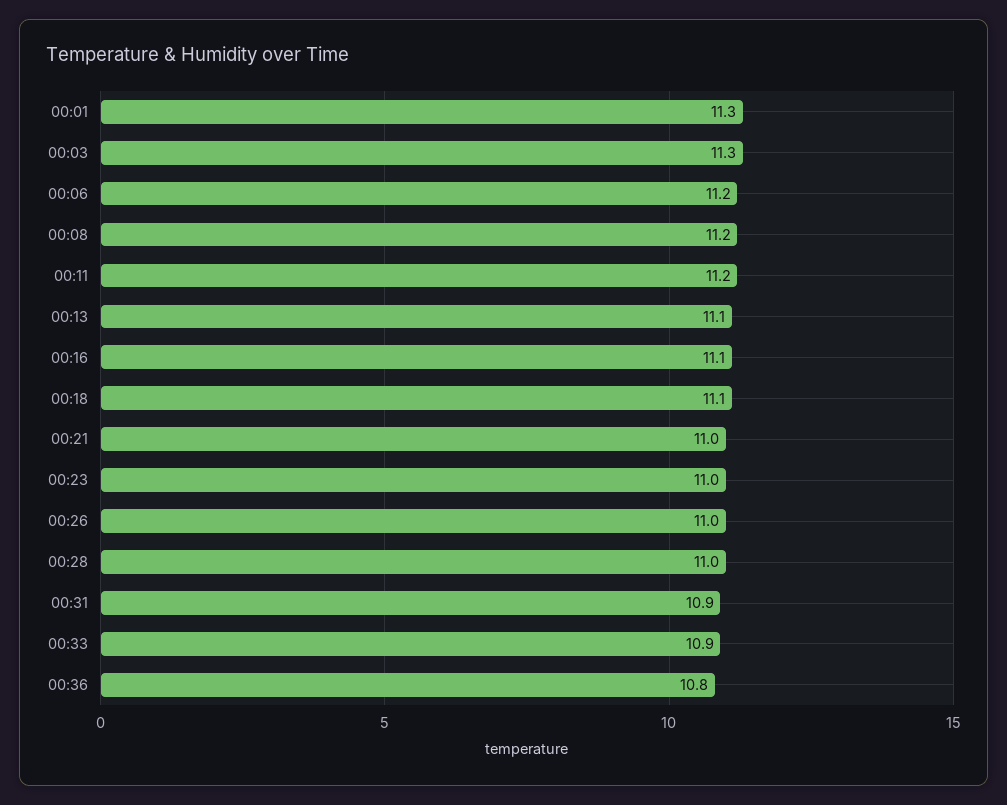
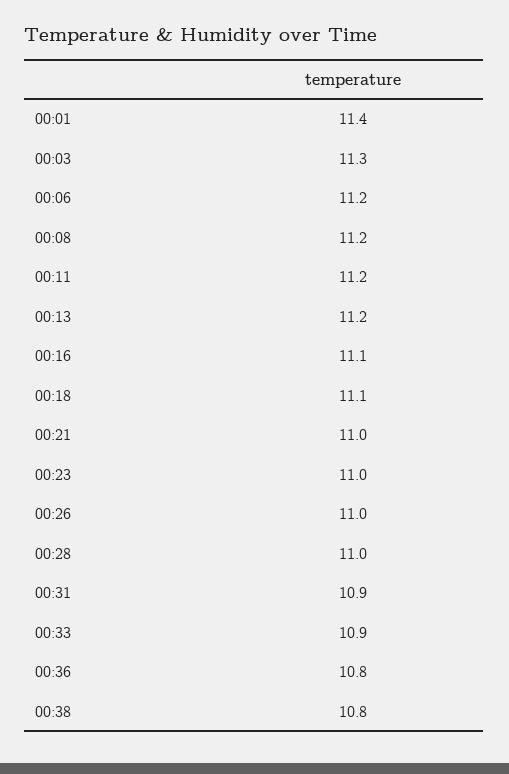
  {
-   "00:01": 11.3,
+   "00:01": 11.4,
    "00:03": 11.3,
    "00:06": 11.2,
    "00:08": 11.2,
    "00:11": 11.2,
-   "00:13": 11.1,
+   "00:13": 11.2,
    "00:16": 11.1,
    "00:18": 11.1,
    "00:21": 11,
    "00:23": 11,
    "00:26": 11,
    "00:28": 11,
    "00:31": 10.9,
    "00:33": 10.9,
-   "00:36": 10.8
+   "00:36": 10.8,
+   "00:38": 10.8
  }

